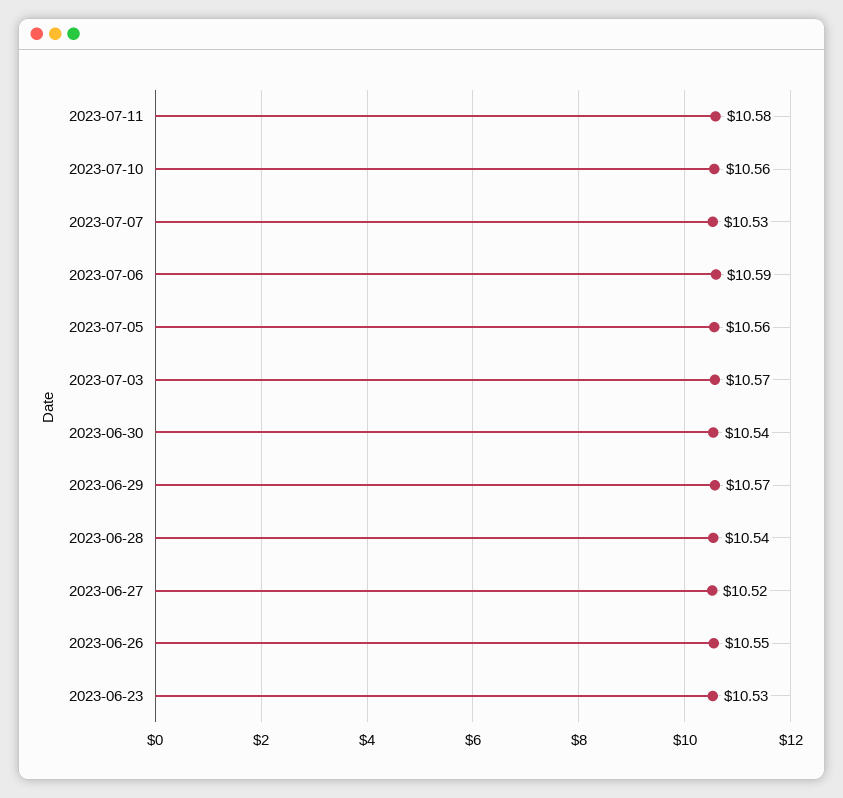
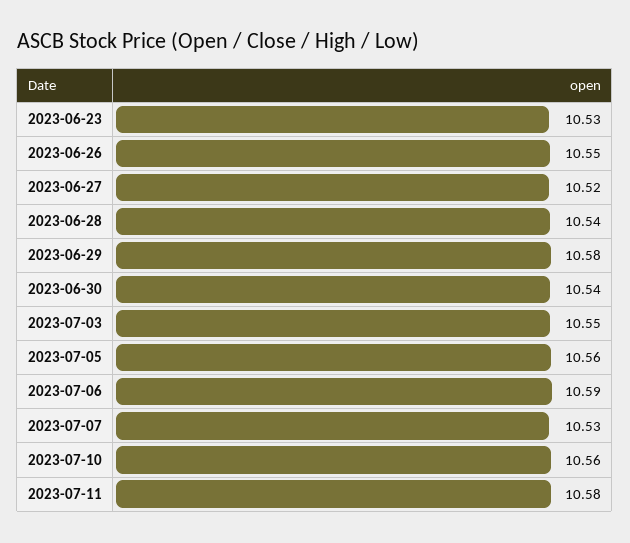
  {
    "2023-07-11": 10.58,
    "2023-07-10": 10.56,
    "2023-07-07": 10.53,
    "2023-07-06": 10.59,
    "2023-07-05": 10.56,
-   "2023-07-03": 10.57,
+   "2023-07-03": 10.55,
    "2023-06-30": 10.54,
-   "2023-06-29": 10.57,
+   "2023-06-29": 10.58,
    "2023-06-28": 10.54,
    "2023-06-27": 10.52,
    "2023-06-26": 10.55,
    "2023-06-23": 10.53
  }

